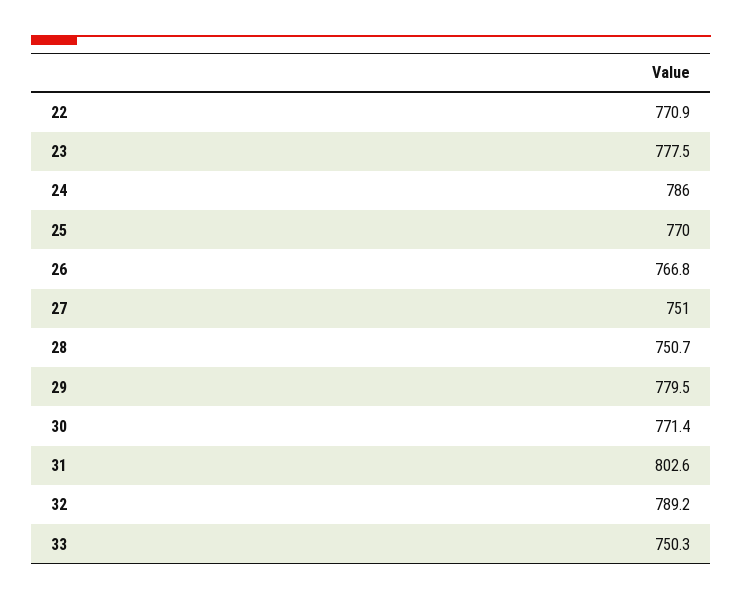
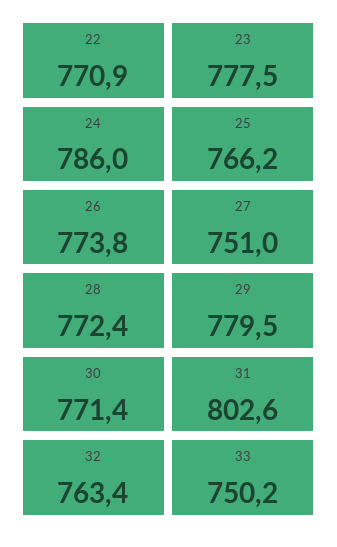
  {
    "22": 770.9,
    "23": 777.5,
    "24": 786,
-   "25": 770,
+   "25": 766.2,
-   "26": 766.8,
+   "26": 773.8,
    "27": 751,
-   "28": 750.7,
+   "28": 772.4,
    "29": 779.5,
    "30": 771.4,
    "31": 802.6,
-   "32": 789.2,
+   "32": 763.4,
-   "33": 750.3
+   "33": 750.2
  }

